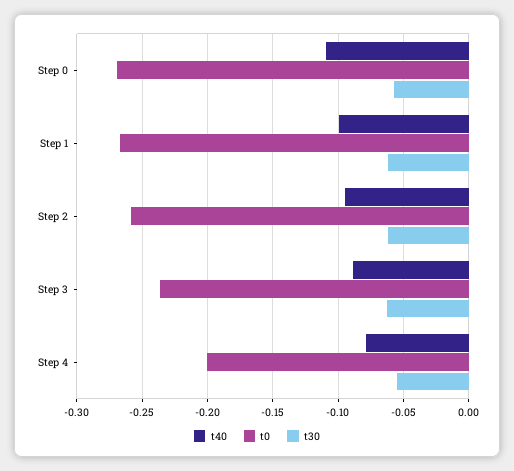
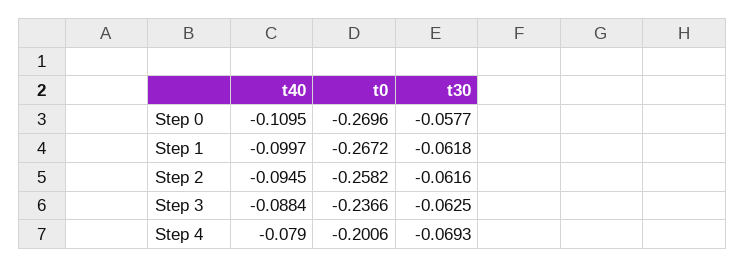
  {
    "t40": {
      "Step 0": -0.1095,
      "Step 1": -0.0997,
      "Step 2": -0.0945,
      "Step 3": -0.0884,
      "Step 4": -0.079
    },
    "t0": {
      "Step 0": -0.2696,
      "Step 1": -0.2672,
      "Step 2": -0.2582,
      "Step 3": -0.2366,
      "Step 4": -0.2006
    },
    "t30": {
      "Step 0": -0.0577,
      "Step 1": -0.0618,
      "Step 2": -0.0616,
      "Step 3": -0.0625,
-     "Step 4": -0.055
+     "Step 4": -0.0693
    }
  }

